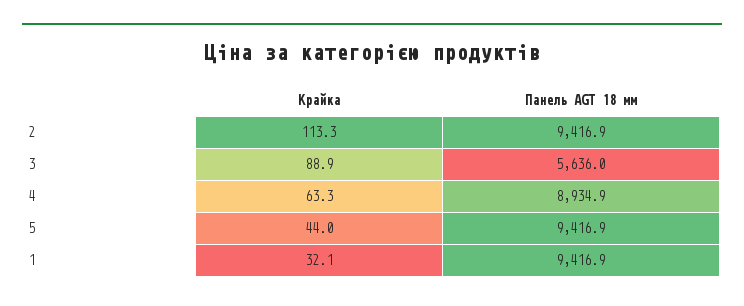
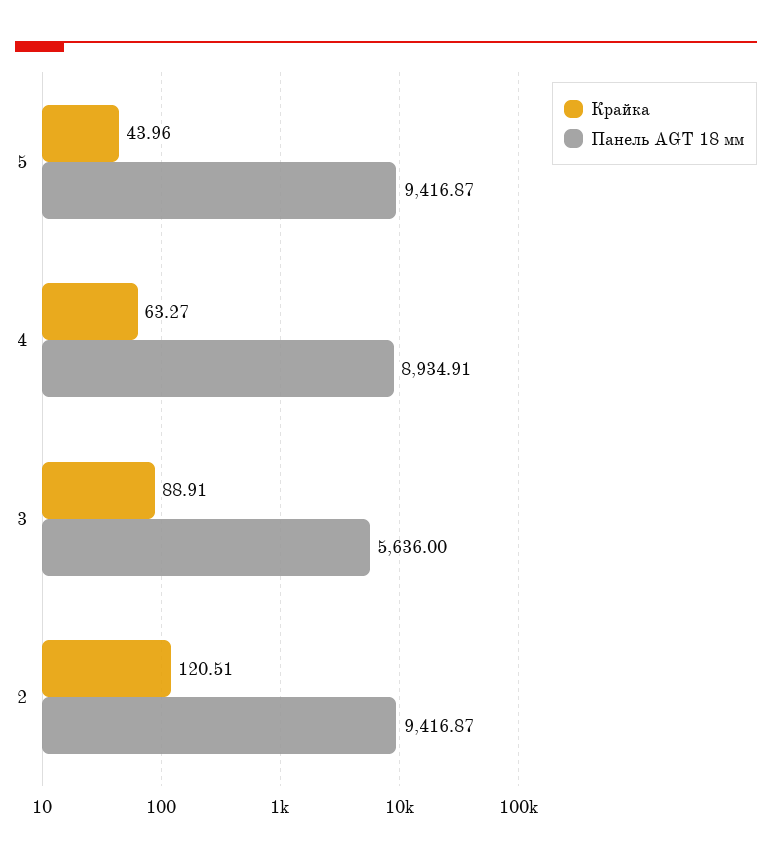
  {
    "Крайка": {
-     "2": 113.3,
+     "2": 120.51,
      "3": 88.91,
      "4": 63.27,
-     "5": 43.96,
+     "5": 43.96
-     "1": 32.1
    },
    "Панель AGT 18 мм": {
      "2": 9416.87,
      "3": 5636,
      "4": 8934.91,
-     "5": 9416.87,
+     "5": 9416.87
-     "1": 9416.9
    }
  }

